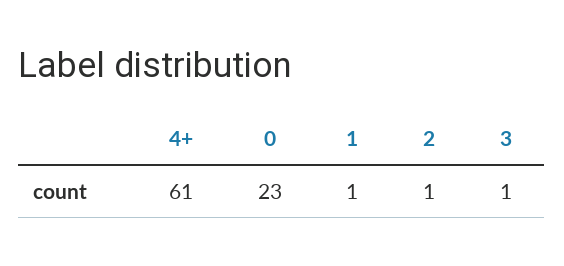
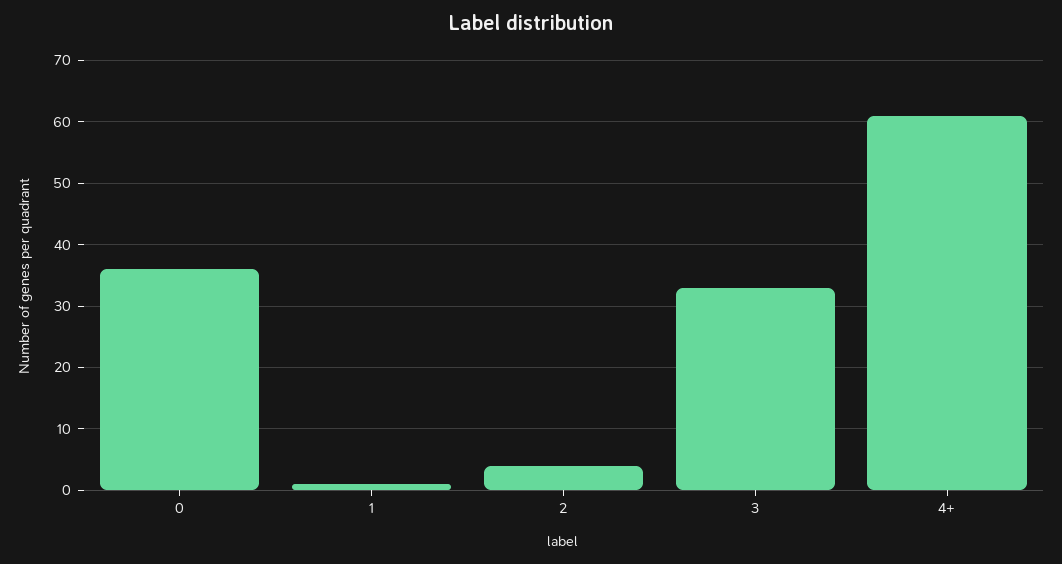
  {
    "4+": 61,
-   "0": 23,
+   "0": 36,
    "1": 1,
-   "2": 1,
+   "2": 4,
-   "3": 1
+   "3": 33
  }

